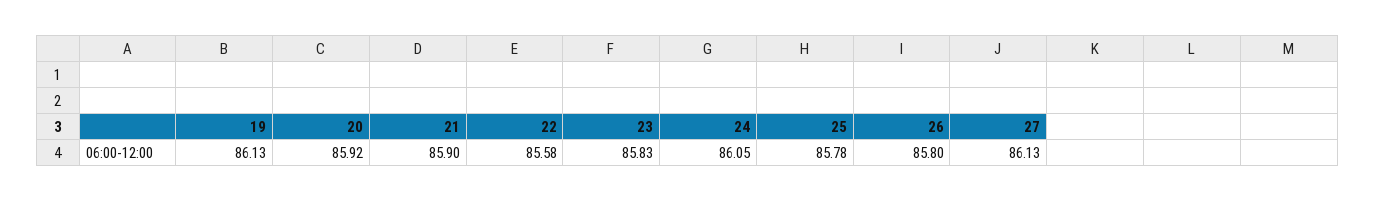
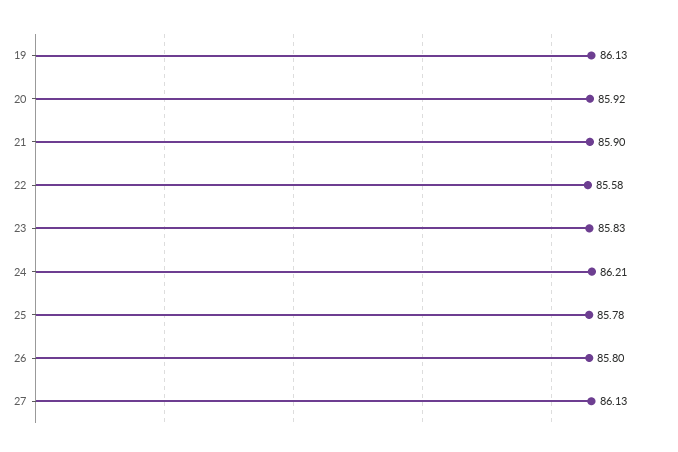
  {
    "19": 86.13,
    "20": 85.92,
    "21": 85.9,
    "22": 85.58,
    "23": 85.83,
-   "24": 86.05,
+   "24": 86.21,
    "25": 85.78,
    "26": 85.8,
    "27": 86.13
  }

